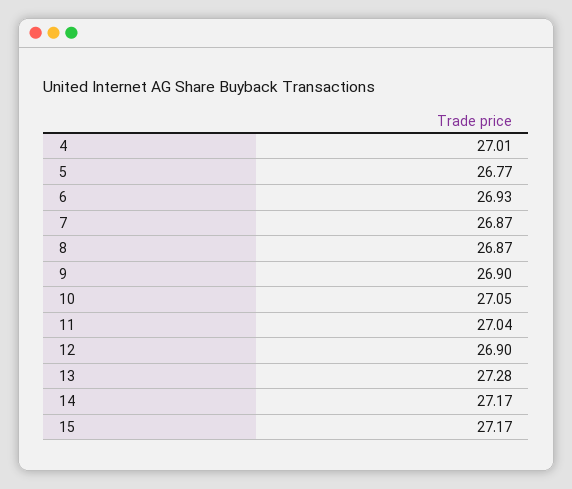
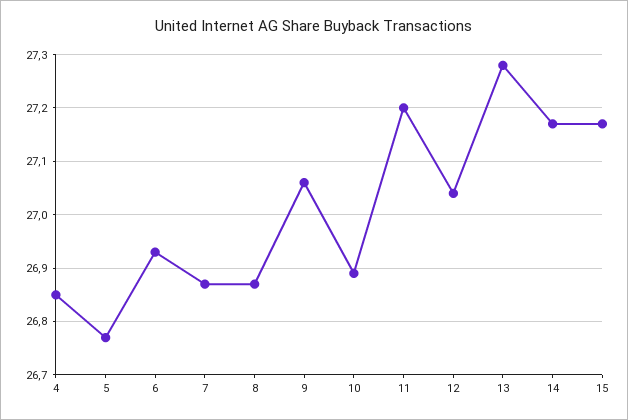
  {
-   "4": 27.01,
+   "4": 26.85,
    "5": 26.77,
    "6": 26.93,
    "7": 26.87,
    "8": 26.87,
-   "9": 26.9,
+   "9": 27.05,
-   "10": 27.05,
+   "10": 26.9,
-   "11": 27.04,
+   "11": 27.2,
-   "12": 26.9,
+   "12": 27.05,
    "13": 27.28,
    "14": 27.17,
    "15": 27.17
  }

